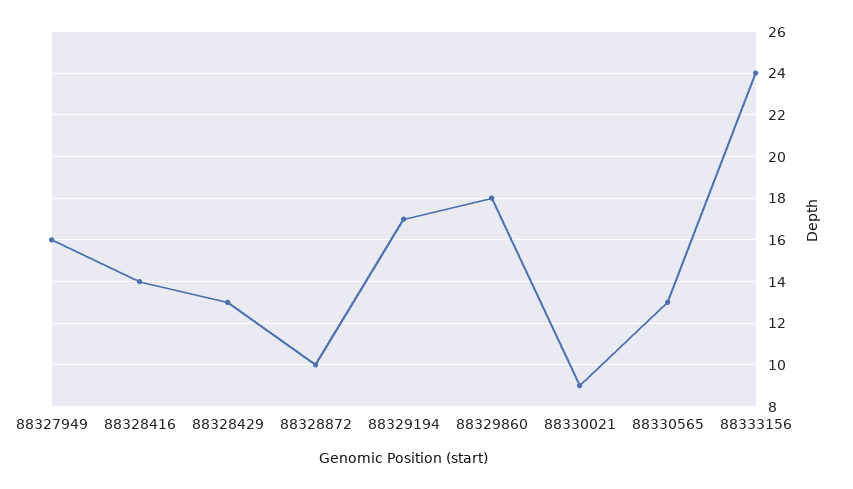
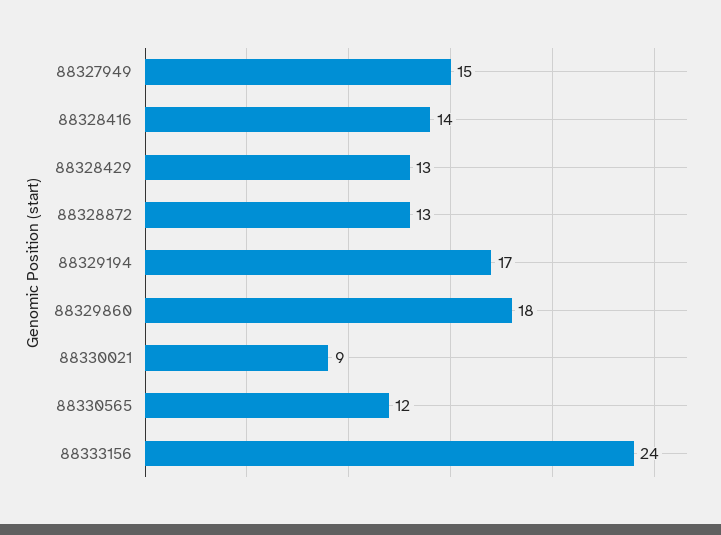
  {
-   "88327949": 16,
+   "88327949": 15,
    "88328416": 14,
    "88328429": 13,
-   "88328872": 10,
+   "88328872": 13,
    "88329194": 17,
    "88329860": 18,
    "88330021": 9,
-   "88330565": 13,
+   "88330565": 12,
    "88333156": 24
  }

